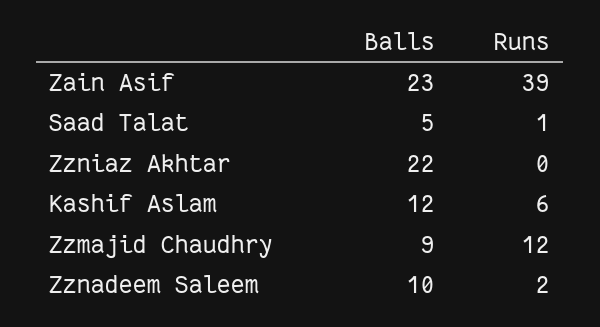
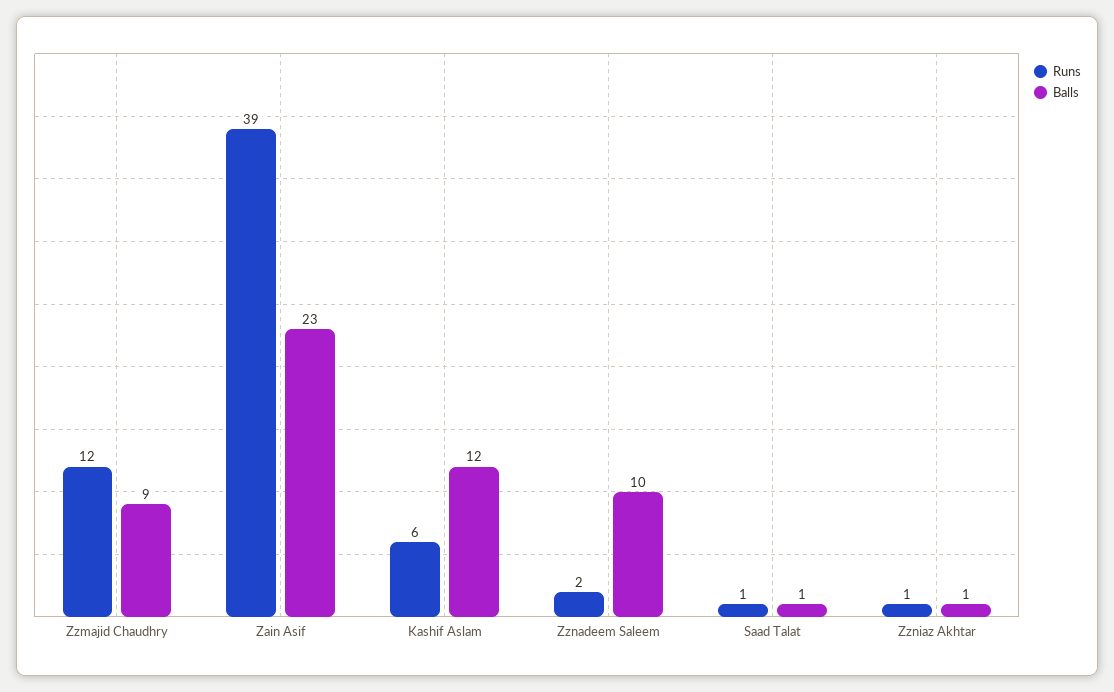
  {
    "Balls": {
      "Zain Asif": 23,
-     "Saad Talat": 5,
+     "Saad Talat": 1,
-     "Zzniaz Akhtar": 22,
+     "Zzniaz Akhtar": 1,
      "Kashif Aslam": 12,
      "Zzmajid Chaudhry": 9,
      "Zznadeem Saleem": 10
    },
    "Runs": {
      "Zain Asif": 39,
      "Saad Talat": 1,
-     "Zzniaz Akhtar": 0,
+     "Zzniaz Akhtar": 1,
      "Kashif Aslam": 6,
      "Zzmajid Chaudhry": 12,
      "Zznadeem Saleem": 2
    }
  }

